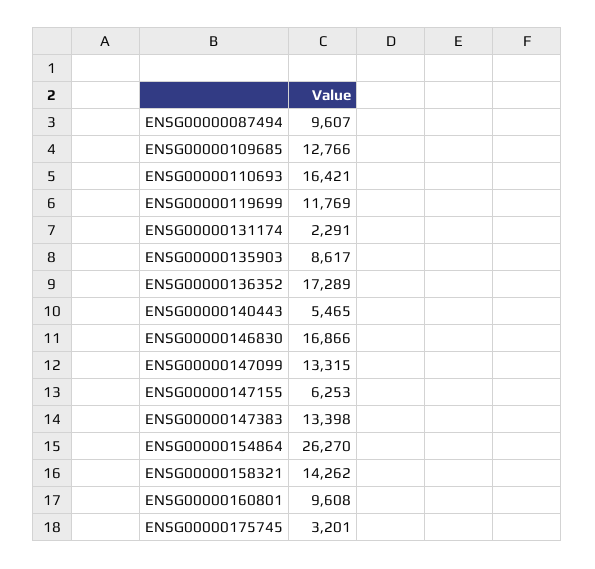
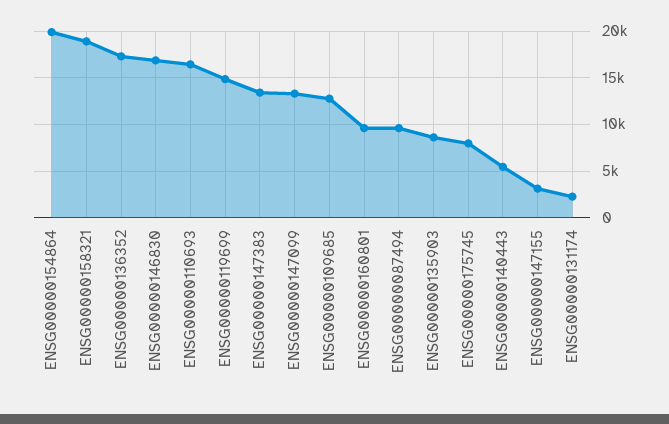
  {
    "ENSG00000087494": 9607,
    "ENSG00000109685": 12766,
    "ENSG00000110693": 16421,
-   "ENSG00000119699": 11769,
+   "ENSG00000119699": 15000,
    "ENSG00000131174": 2291,
    "ENSG00000135903": 8617,
    "ENSG00000136352": 17289,
    "ENSG00000140443": 5465,
    "ENSG00000146830": 16866,
    "ENSG00000147099": 13315,
-   "ENSG00000147155": 6253,
+   "ENSG00000147155": 3000,
    "ENSG00000147383": 13398,
-   "ENSG00000154864": 26270,
+   "ENSG00000154864": 20000,
-   "ENSG00000158321": 14262,
+   "ENSG00000158321": 19000,
    "ENSG00000160801": 9608,
-   "ENSG00000175745": 3201
+   "ENSG00000175745": 8000
  }

